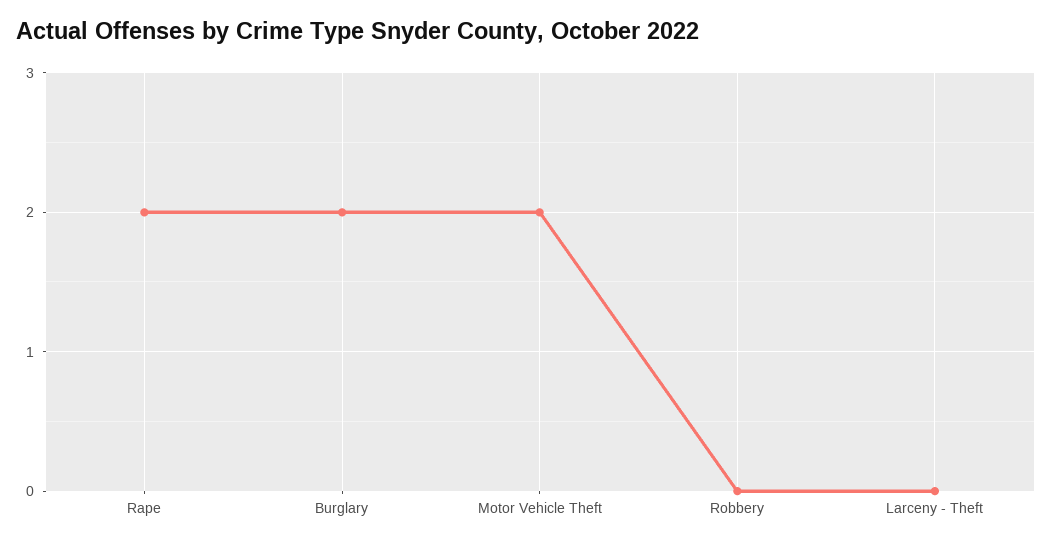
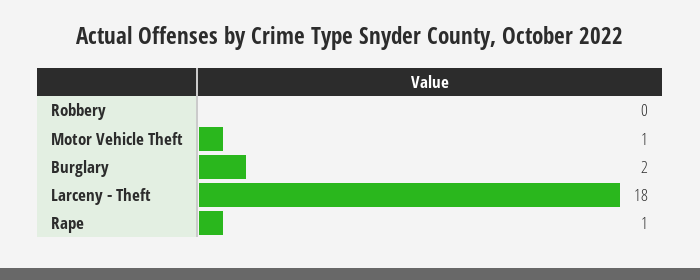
  {
-   "Rape": 2,
+   "Rape": 1,
    "Burglary": 2,
-   "Motor Vehicle Theft": 2,
+   "Motor Vehicle Theft": 1,
    "Robbery": 0,
-   "Larceny - Theft": 0
+   "Larceny - Theft": 18
  }

